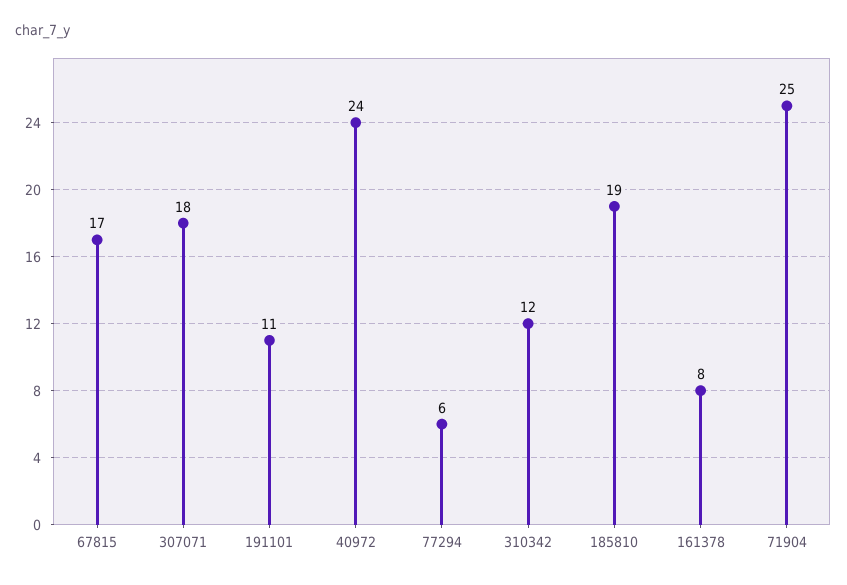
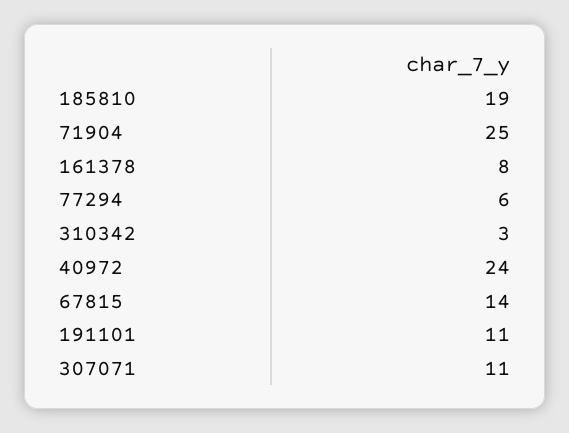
  {
-   "67815": 17,
+   "67815": 14,
-   "307071": 18,
+   "307071": 11,
    "191101": 11,
    "40972": 24,
    "77294": 6,
-   "310342": 12,
+   "310342": 3,
    "185810": 19,
    "161378": 8,
    "71904": 25
  }

